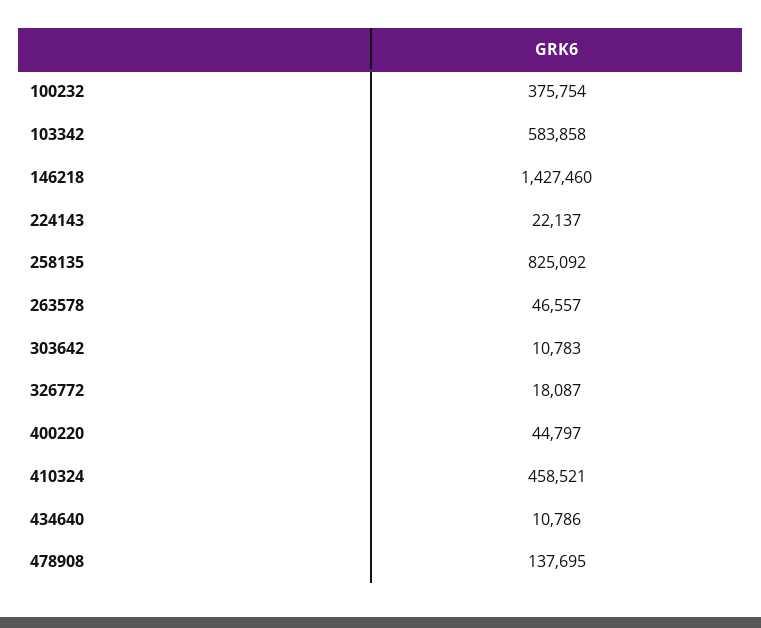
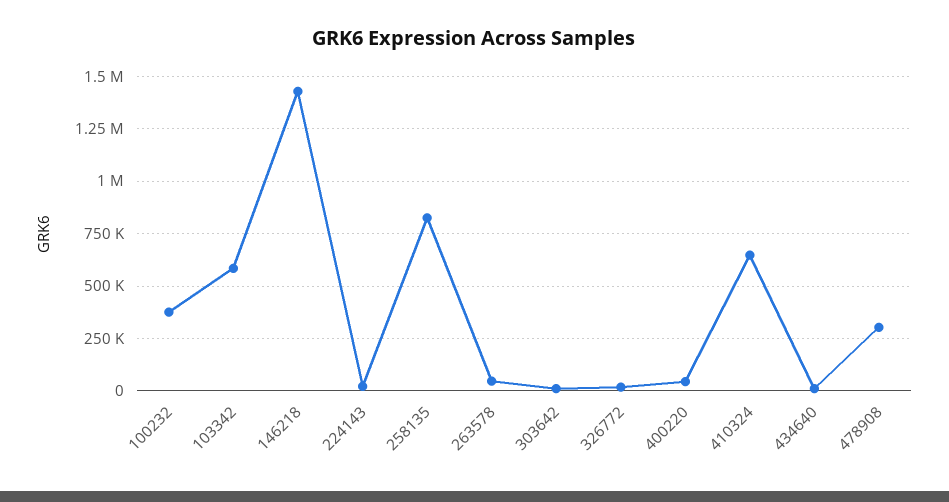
  {
    "100232": 375754,
    "103342": 583858,
    "146218": 1427460,
    "224143": 22137,
    "258135": 825092,
    "263578": 46557,
    "303642": 10783,
    "326772": 18087,
    "400220": 44797,
-   "410324": 458521,
+   "410324": 650000,
    "434640": 10786,
-   "478908": 137695
+   "478908": 300000
  }

